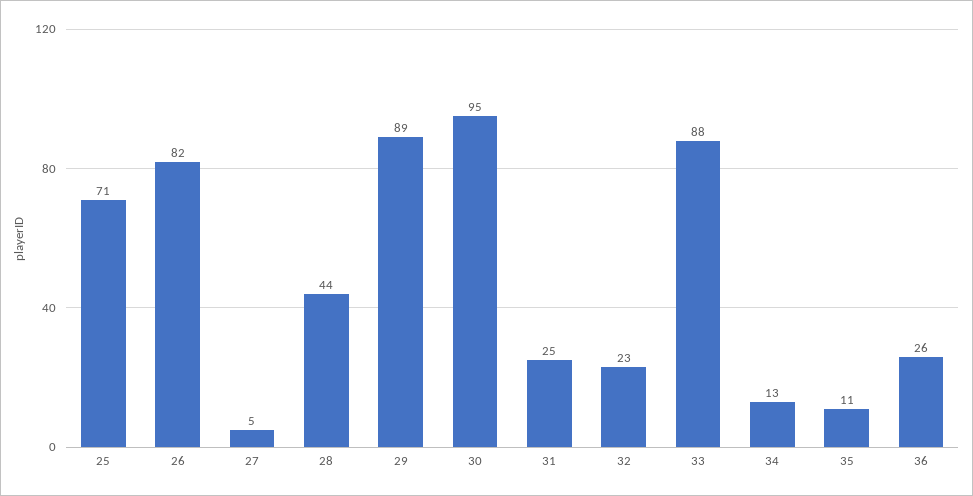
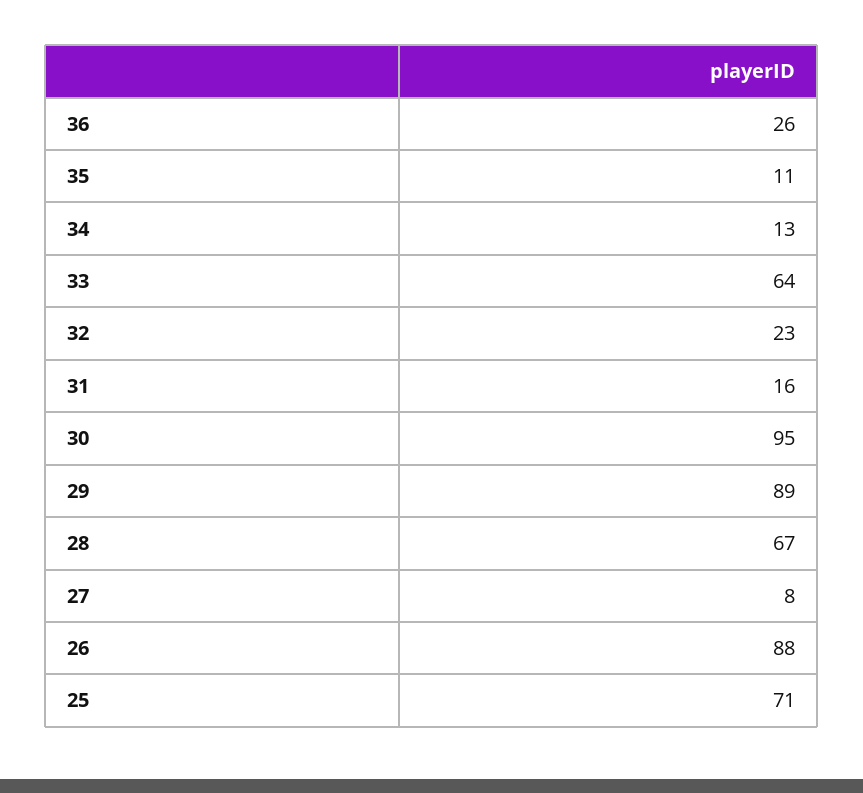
  {
    "25": 71,
-   "26": 82,
+   "26": 88,
-   "27": 5,
+   "27": 8,
-   "28": 44,
+   "28": 67,
    "29": 89,
    "30": 95,
-   "31": 25,
+   "31": 16,
    "32": 23,
-   "33": 88,
+   "33": 64,
    "34": 13,
    "35": 11,
    "36": 26
  }

